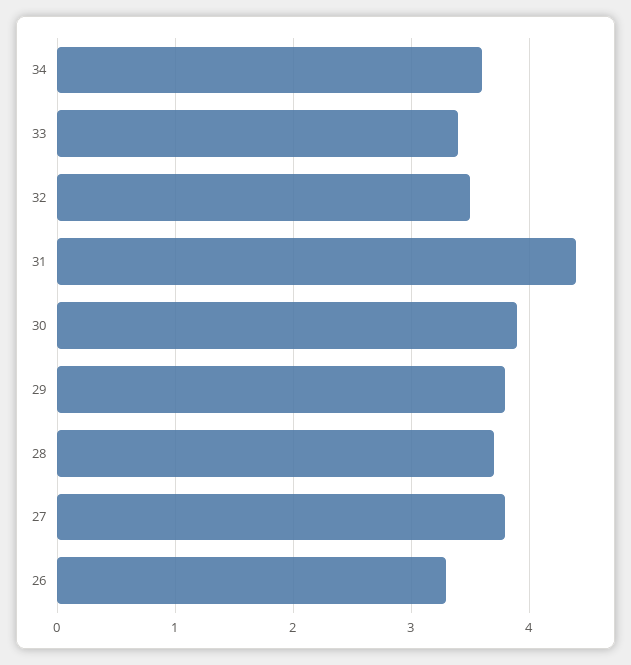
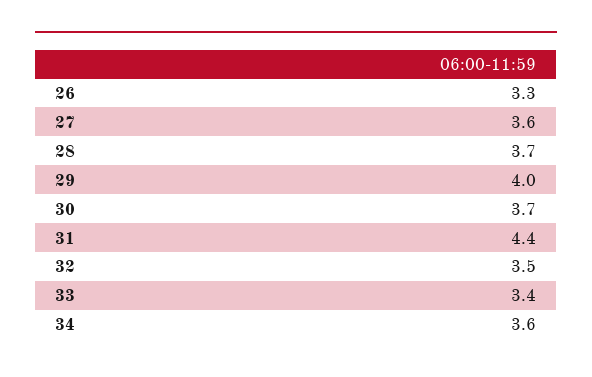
  {
    "34": 3.6,
    "33": 3.4,
    "32": 3.5,
    "31": 4.4,
-   "30": 3.9,
+   "30": 3.7,
-   "29": 3.8,
+   "29": 4,
    "28": 3.7,
-   "27": 3.8,
+   "27": 3.6,
    "26": 3.3
  }

